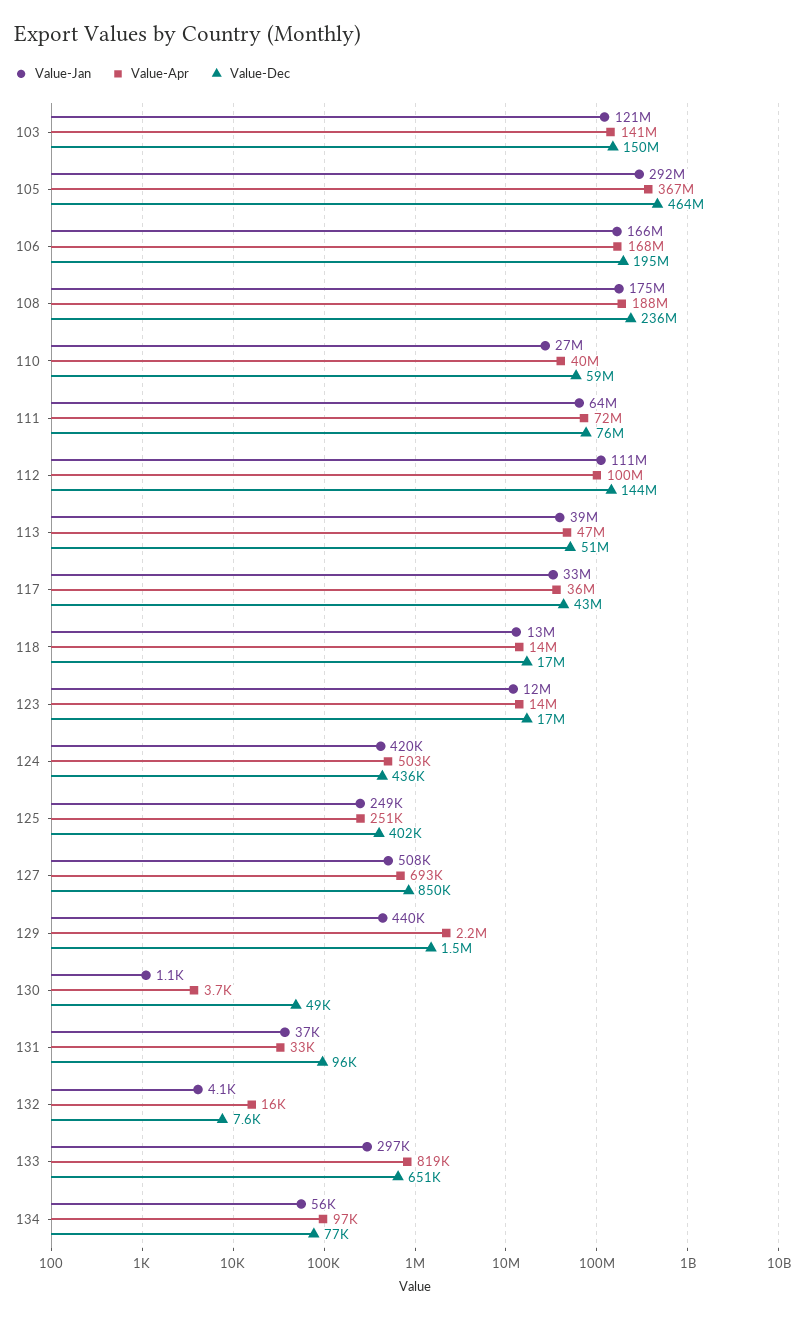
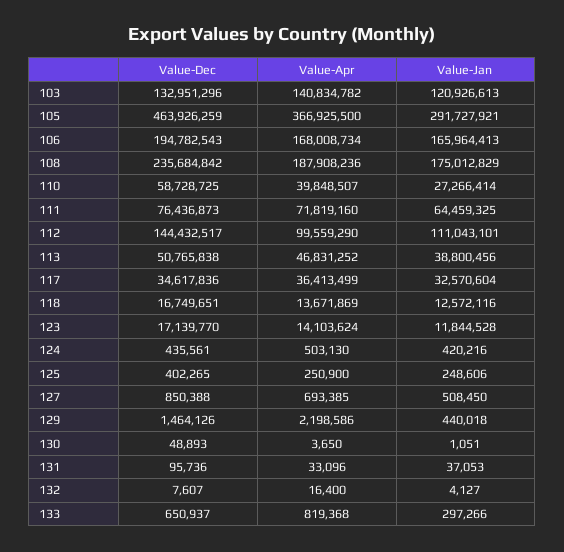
  {
    "Value-Jan": {
      "103": 120926613,
      "105": 291727921,
      "106": 165964413,
      "108": 175012829,
      "110": 27266414,
      "111": 64459325,
      "112": 111043101,
      "113": 38800456,
      "117": 32570604,
      "118": 12572116,
      "123": 11844528,
      "124": 420216,
      "125": 248606,
      "127": 508450,
      "129": 440018,
      "130": 1051,
      "131": 37053,
      "132": 4127,
-     "133": 297266,
+     "133": 297266
-     "134": 56000
    },
    "Value-Apr": {
      "103": 140834782,
      "105": 366925500,
      "106": 168008734,
      "108": 187908236,
      "110": 39848507,
      "111": 71819160,
      "112": 99559290,
      "113": 46831252,
      "117": 36413499,
      "118": 13671869,
      "123": 14103624,
      "124": 503130,
      "125": 250900,
      "127": 693385,
      "129": 2198586,
      "130": 3650,
      "131": 33096,
      "132": 16400,
-     "133": 819368,
+     "133": 819368
-     "134": 97000
    },
    "Value-Dec": {
-     "103": 150000000,
+     "103": 132951296,
      "105": 463926259,
      "106": 194782543,
      "108": 235684842,
      "110": 58728725,
      "111": 76436873,
      "112": 144432517,
      "113": 50765838,
-     "117": 43000000,
+     "117": 34617836,
      "118": 16749651,
      "123": 17139770,
      "124": 435561,
      "125": 402265,
      "127": 850388,
      "129": 1464126,
      "130": 48893,
      "131": 95736,
      "132": 7607,
-     "133": 650937,
+     "133": 650937
-     "134": 77000
    }
  }

